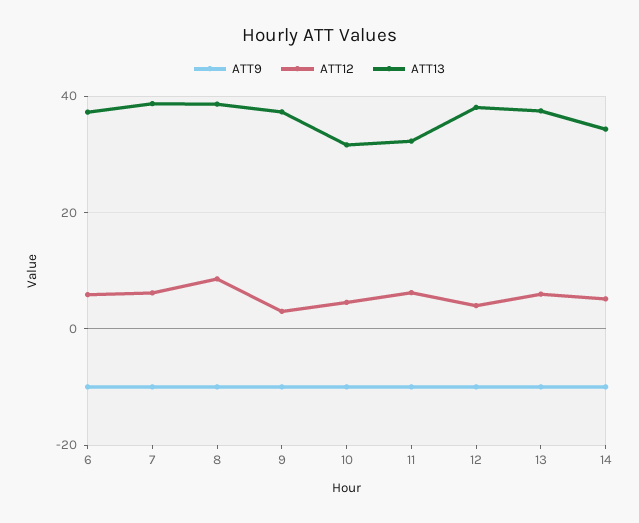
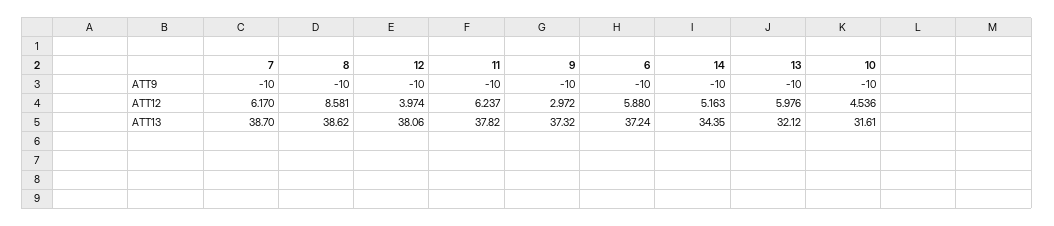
  {
    "ATT9": {
      "6": -10,
      "7": -10,
      "8": -10,
      "9": -10,
      "10": -10,
      "11": -10,
      "12": -10,
      "13": -10,
      "14": -10
    },
    "ATT12": {
      "6": 5.88,
      "7": 6.17,
      "8": 8.581,
      "9": 2.972,
      "10": 4.536,
      "11": 6.237,
      "12": 3.974,
      "13": 5.976,
      "14": 5.163
    },
    "ATT13": {
      "6": 37.24,
      "7": 38.7,
      "8": 38.62,
      "9": 37.32,
      "10": 31.61,
-     "11": 32,
+     "11": 37.82,
      "12": 38.06,
-     "13": 38,
+     "13": 32.12,
      "14": 34.35
    }
  }

